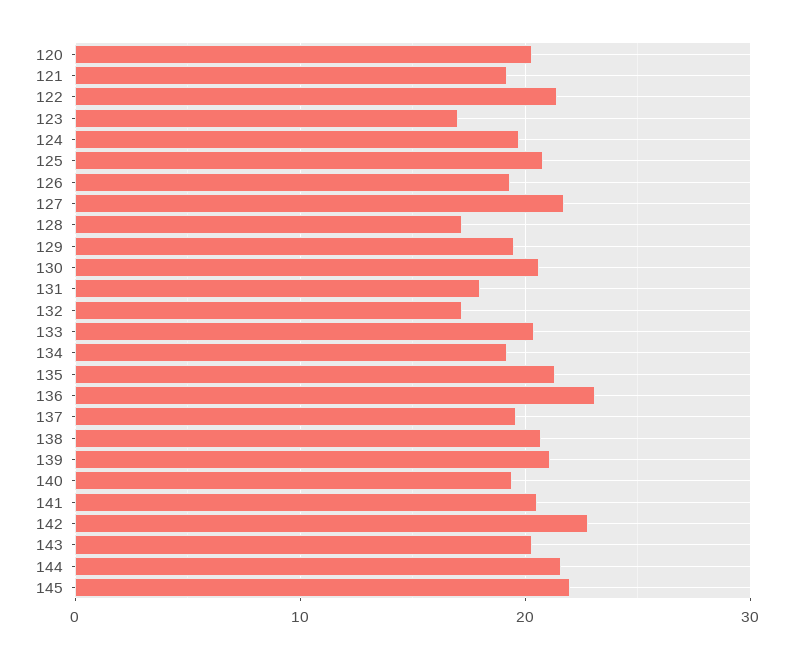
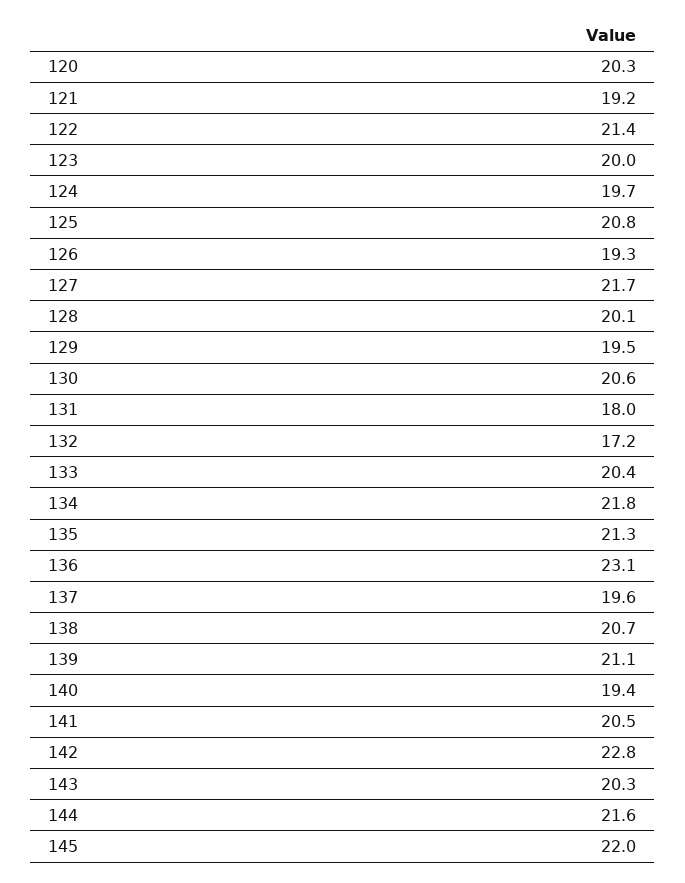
  {
    "120": 20.3,
    "121": 19.2,
    "122": 21.4,
-   "123": 17,
+   "123": 20,
    "124": 19.7,
    "125": 20.8,
    "126": 19.3,
    "127": 21.7,
-   "128": 17,
+   "128": 20.1,
    "129": 19.5,
    "130": 20.6,
    "131": 18,
    "132": 17.2,
    "133": 20.4,
-   "134": 19,
+   "134": 21.8,
    "135": 21.3,
    "136": 23.1,
    "137": 19.6,
    "138": 20.7,
    "139": 21.1,
    "140": 19.4,
    "141": 20.5,
    "142": 22.8,
    "143": 20.3,
    "144": 21.6,
    "145": 22
  }

